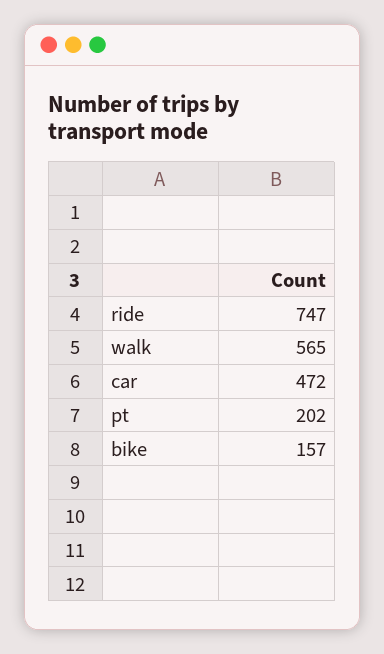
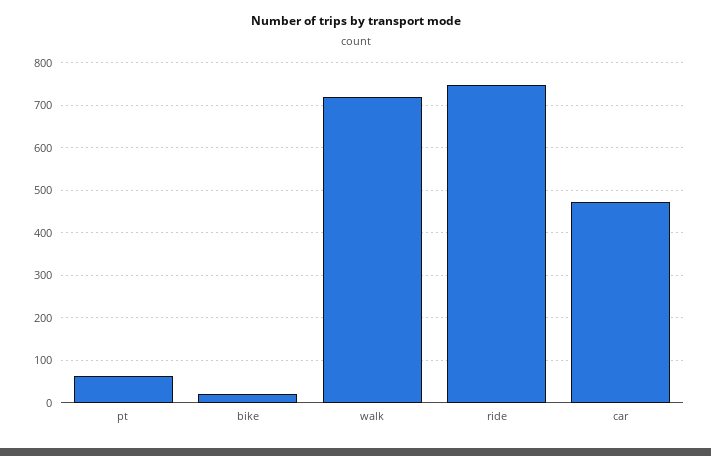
  {
    "ride": 747,
-   "walk": 565,
+   "walk": 720,
    "car": 472,
-   "pt": 202,
+   "pt": 60,
-   "bike": 157
+   "bike": 20
  }

